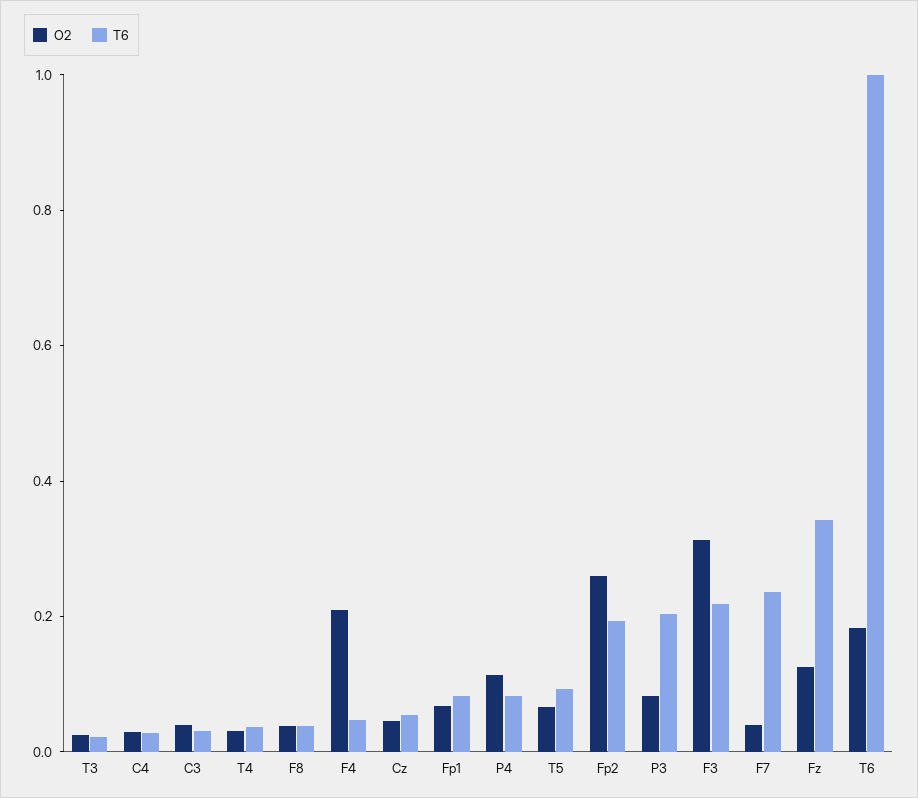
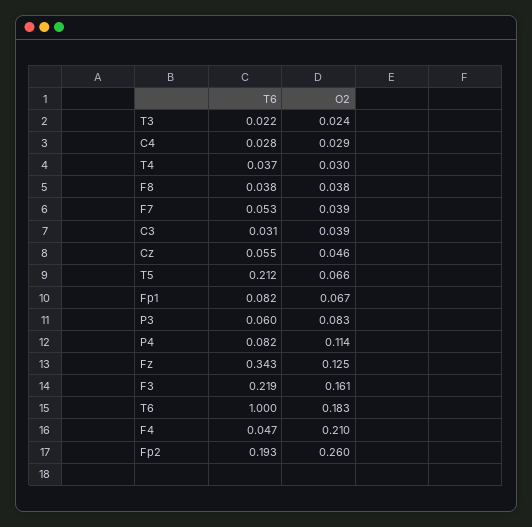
  {
    "O2": {
      "T3": 0.024,
      "C4": 0.029,
      "C3": 0.039,
      "T4": 0.03,
      "F8": 0.038,
      "F4": 0.21,
      "Cz": 0.046,
      "Fp1": 0.067,
      "P4": 0.114,
      "T5": 0.066,
      "Fp2": 0.26,
      "P3": 0.083,
-     "F3": 0.3,
+     "F3": 0.161,
      "F7": 0.039,
      "Fz": 0.125,
      "T6": 0.183
    },
    "T6": {
      "T3": 0.022,
      "C4": 0.028,
      "C3": 0.031,
      "T4": 0.037,
      "F8": 0.038,
      "F4": 0.047,
      "Cz": 0.055,
      "Fp1": 0.082,
      "P4": 0.082,
-     "T5": 0.1,
+     "T5": 0.212,
      "Fp2": 0.193,
-     "P3": 0.2,
+     "P3": 0.06,
      "F3": 0.219,
-     "F7": 0.25,
+     "F7": 0.053,
      "Fz": 0.343,
      "T6": 1
    }
  }

